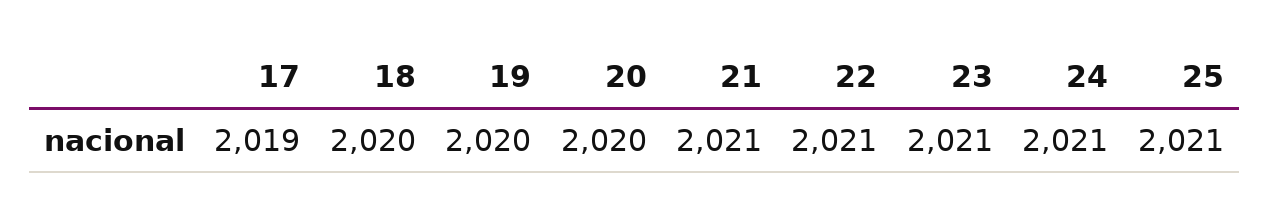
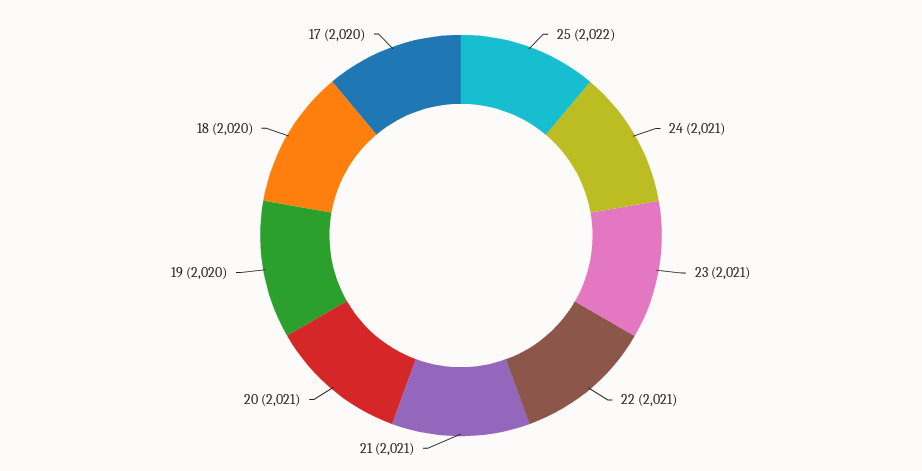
  {
-   "17": 2019,
+   "17": 2020,
    "18": 2020,
    "19": 2020,
-   "20": 2020,
+   "20": 2021,
    "21": 2021,
    "22": 2021,
    "23": 2021,
    "24": 2021,
-   "25": 2021
+   "25": 2022
  }

